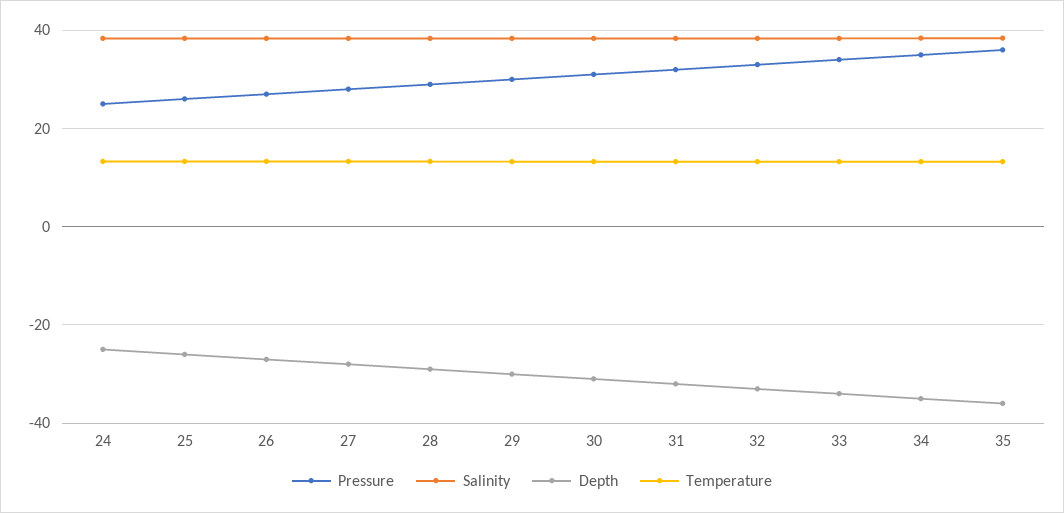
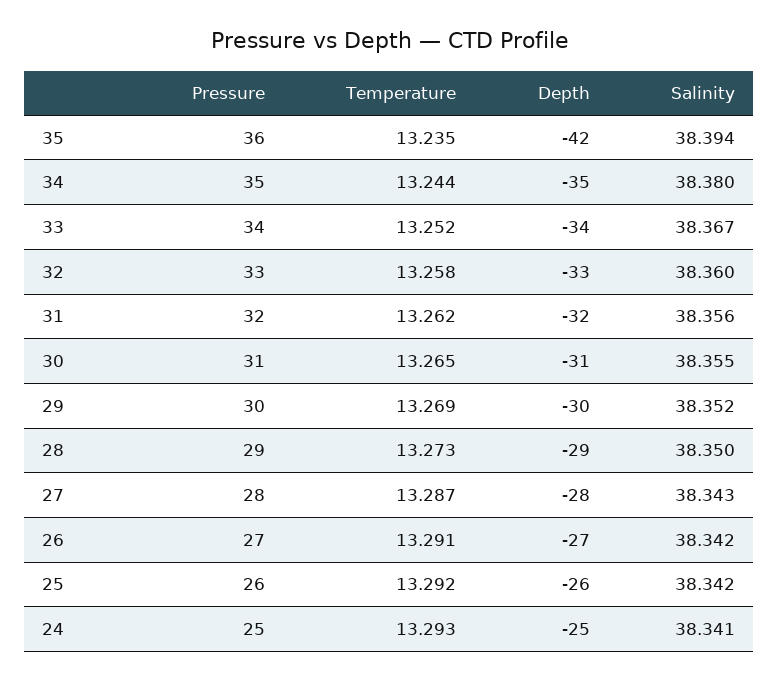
  {
    "Pressure": {
      "24": 25,
      "25": 26,
      "26": 27,
      "27": 28,
      "28": 29,
      "29": 30,
      "30": 31,
      "31": 32,
      "32": 33,
      "33": 34,
      "34": 35,
      "35": 36
    },
    "Salinity": {
      "24": 38.341,
      "25": 38.342,
      "26": 38.342,
      "27": 38.343,
      "28": 38.35,
      "29": 38.352,
      "30": 38.355,
      "31": 38.356,
      "32": 38.36,
      "33": 38.367,
      "34": 38.38,
      "35": 38.394
    },
    "Depth": {
      "24": -25,
      "25": -26,
      "26": -27,
      "27": -28,
      "28": -29,
      "29": -30,
      "30": -31,
      "31": -32,
      "32": -33,
      "33": -34,
      "34": -35,
-     "35": -36
+     "35": -42
    },
    "Temperature": {
      "24": 13.293,
      "25": 13.292,
      "26": 13.291,
      "27": 13.287,
      "28": 13.273,
      "29": 13.269,
      "30": 13.265,
      "31": 13.262,
      "32": 13.258,
      "33": 13.252,
      "34": 13.244,
      "35": 13.235
    }
  }

